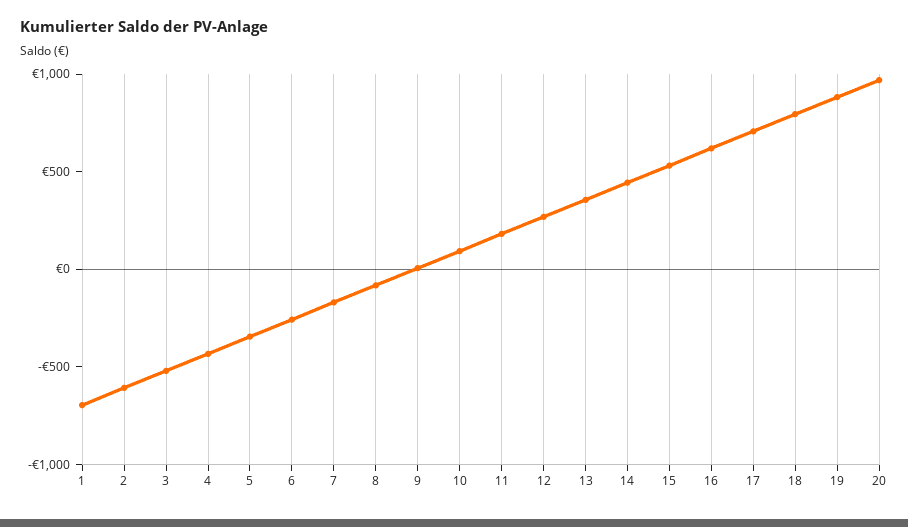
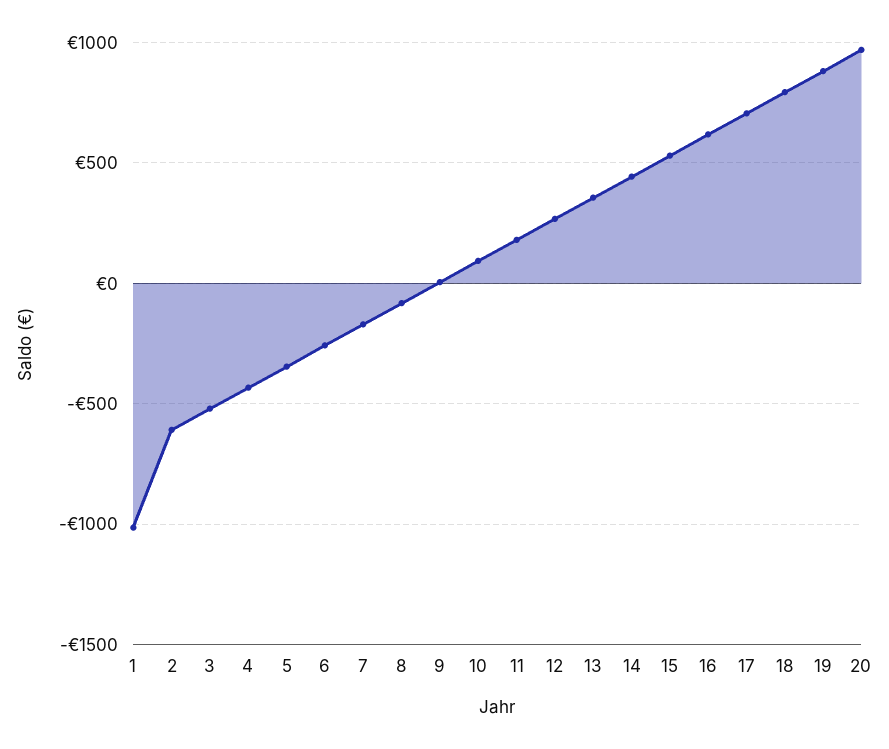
  {
-   "1": -700,
+   "1": -1000,
    "2": -600,
    "3": -500,
    "4": -450,
    "5": -350,
    "6": -250,
    "7": -150,
    "8": -100,
    "9": 0,
    "10": 100,
    "11": 200,
    "12": 250,
    "13": 350,
    "14": 450,
    "15": 550,
    "16": 600,
    "17": 700,
    "18": 800,
    "19": 900,
    "20": 950
  }

